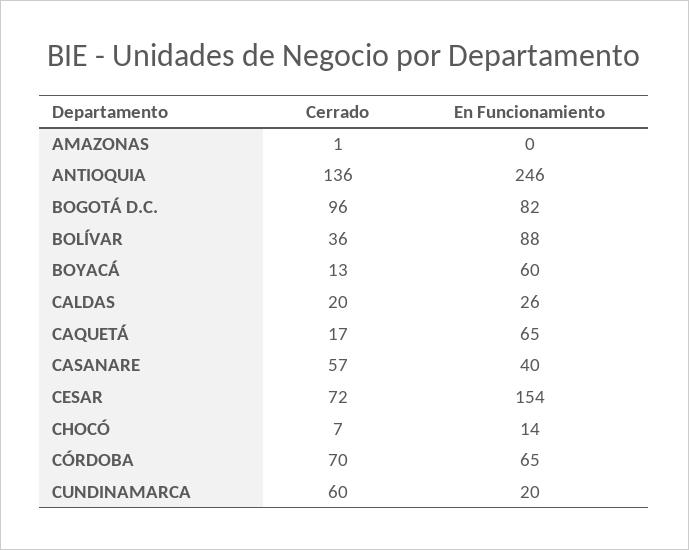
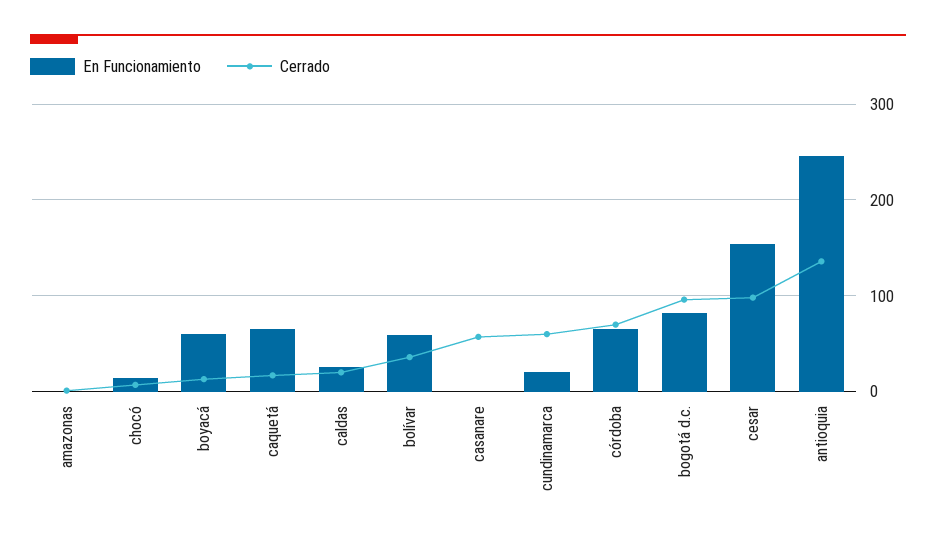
  {
    "Cerrado": {
      "AMAZONAS": 1,
      "ANTIOQUIA": 136,
      "BOGOTÁ D.C.": 96,
      "BOLÍVAR": 36,
      "BOYACÁ": 13,
      "CALDAS": 20,
      "CAQUETÁ": 17,
      "CASANARE": 57,
-     "CESAR": 72,
+     "CESAR": 100,
      "CHOCÓ": 7,
      "CÓRDOBA": 70,
      "CUNDINAMARCA": 60
    },
    "En Funcionamiento": {
      "AMAZONAS": 0,
      "ANTIOQUIA": 246,
      "BOGOTÁ D.C.": 82,
-     "BOLÍVAR": 88,
+     "BOLÍVAR": 60,
      "BOYACÁ": 60,
      "CALDAS": 26,
      "CAQUETÁ": 65,
-     "CASANARE": 40,
+     "CASANARE": 0,
      "CESAR": 154,
      "CHOCÓ": 14,
      "CÓRDOBA": 65,
      "CUNDINAMARCA": 20
    }
  }

